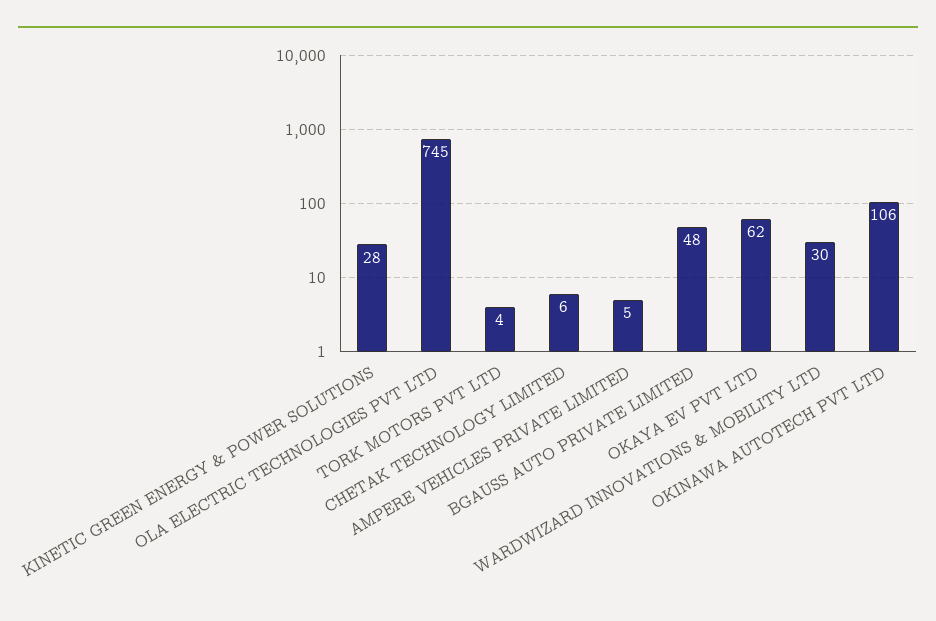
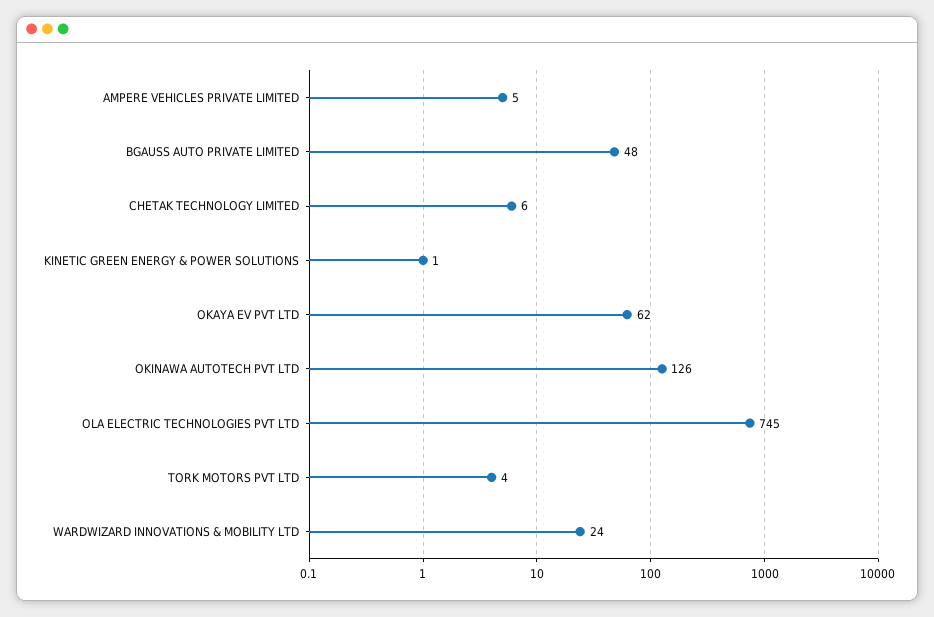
  {
-   "KINETIC GREEN ENERGY & POWER SOLUTIONS": 28,
+   "KINETIC GREEN ENERGY & POWER SOLUTIONS": 1,
    "OLA ELECTRIC TECHNOLOGIES PVT LTD": 745,
    "TORK MOTORS PVT LTD": 4,
    "CHETAK TECHNOLOGY LIMITED": 6,
    "AMPERE VEHICLES PRIVATE LIMITED": 5,
    "BGAUSS AUTO PRIVATE LIMITED": 48,
    "OKAYA EV PVT LTD": 62,
-   "WARDWIZARD INNOVATIONS & MOBILITY LTD": 30,
+   "WARDWIZARD INNOVATIONS & MOBILITY LTD": 24,
-   "OKINAWA AUTOTECH PVT LTD": 106
+   "OKINAWA AUTOTECH PVT LTD": 126
  }

